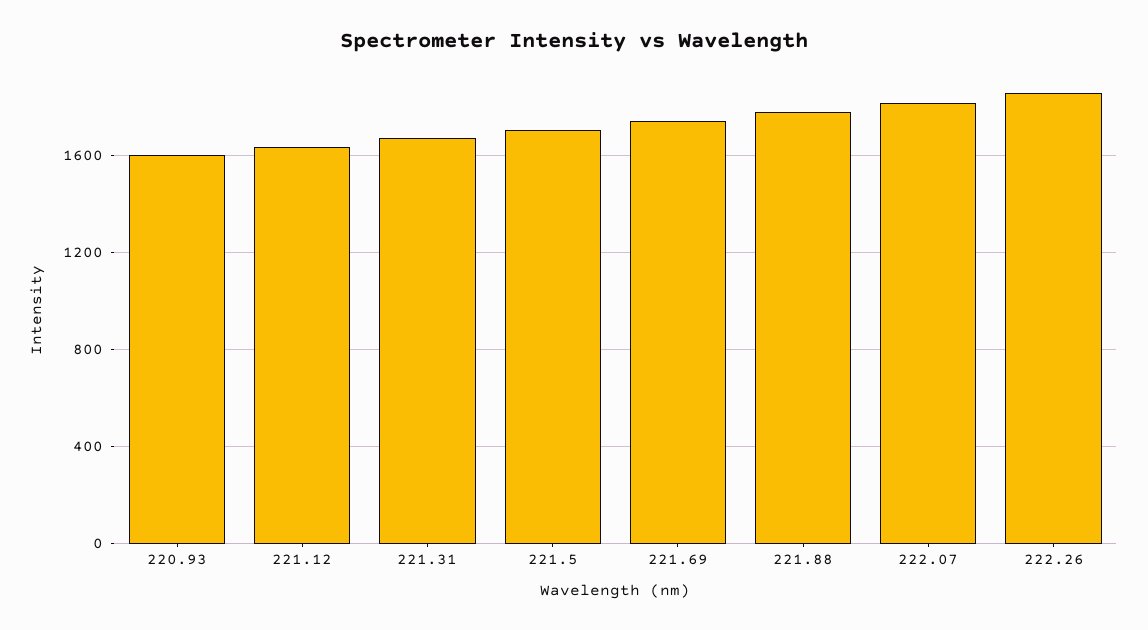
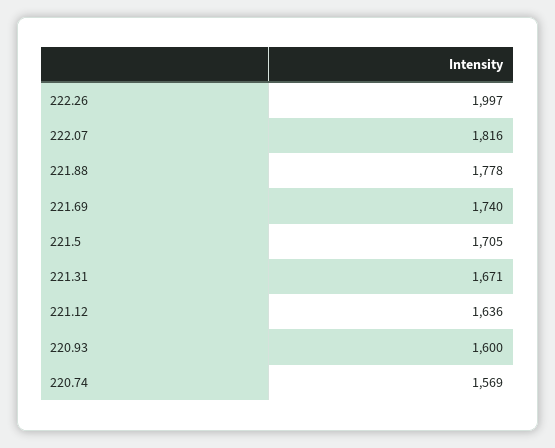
  {
    "220.93": 1600,
    "221.12": 1636,
    "221.31": 1671,
    "221.5": 1705,
    "221.69": 1740,
    "221.88": 1778,
    "222.07": 1816,
-   "222.26": 1850
+   "222.26": 1997,
+   "220.74": 1569
  }

